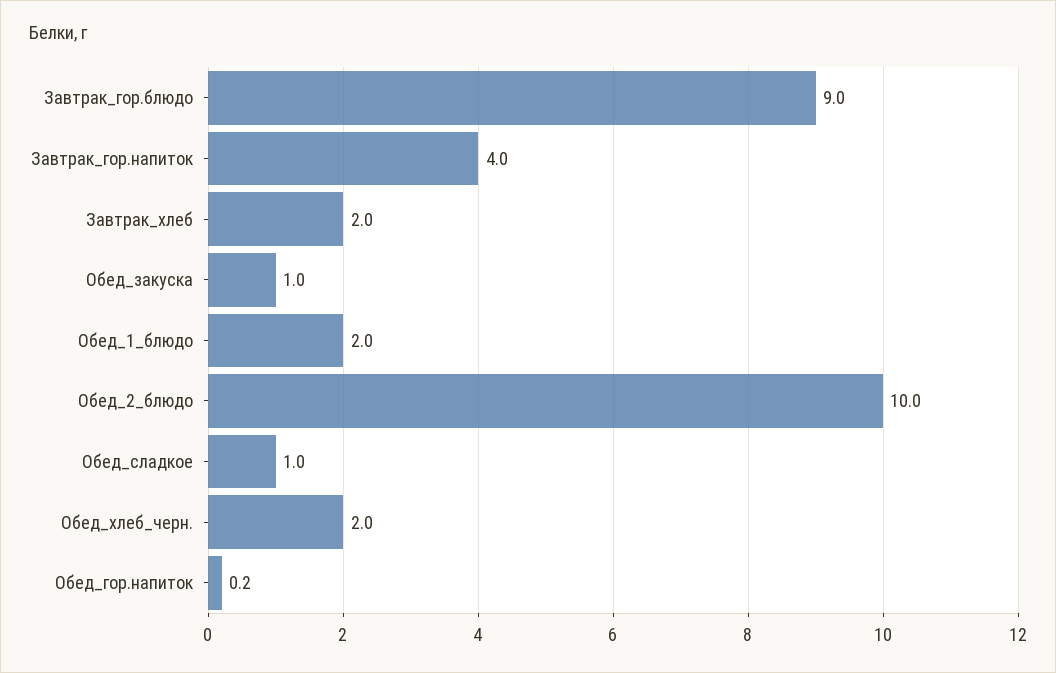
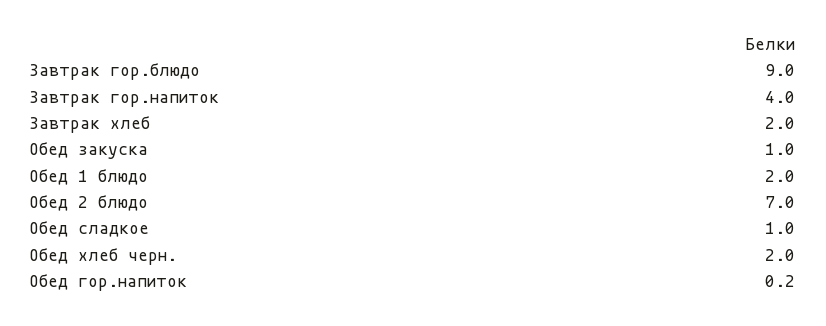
  {
    "Завтрак_гор.блюдо": 9,
    "Завтрак_гор.напиток": 4,
    "Завтрак_хлеб": 2,
    "Обед_закуска": 1,
    "Обед_1_блюдо": 2,
-   "Обед_2_блюдо": 10,
+   "Обед_2_блюдо": 7,
    "Обед_сладкое": 1,
    "Обед_хлеб_черн.": 2,
    "Обед_гор.напиток": 0.2
  }

